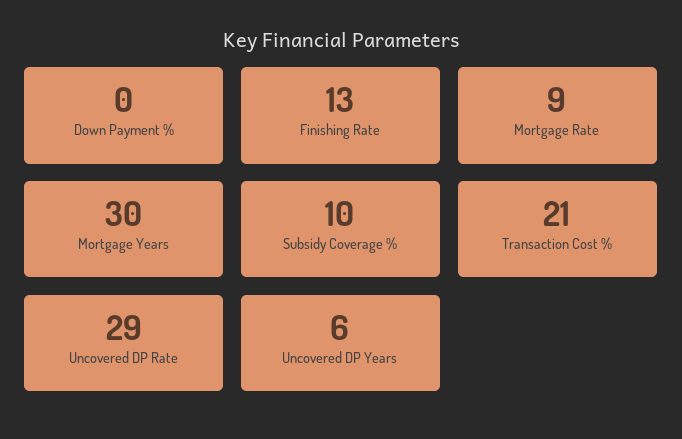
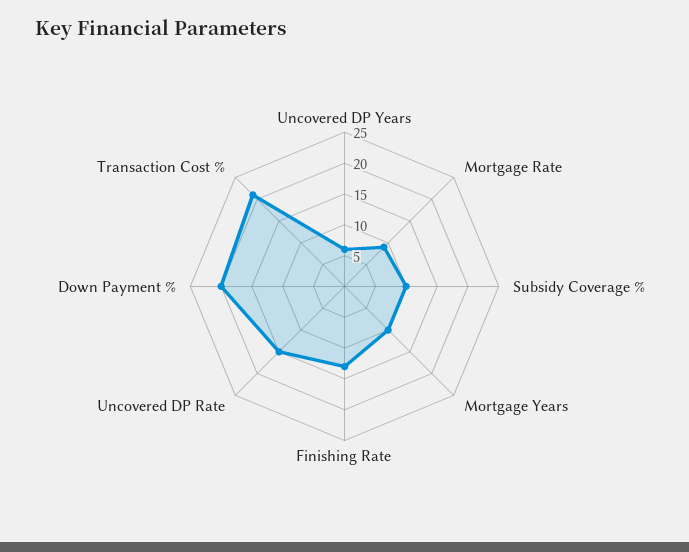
  {
-   "Down Payment %": 0,
+   "Down Payment %": 20,
    "Finishing Rate": 13,
    "Mortgage Rate": 9,
-   "Mortgage Years": 30,
+   "Mortgage Years": 10,
    "Subsidy Coverage %": 10,
    "Transaction Cost %": 21,
-   "Uncovered DP Rate": 29,
+   "Uncovered DP Rate": 15,
    "Uncovered DP Years": 6
  }

